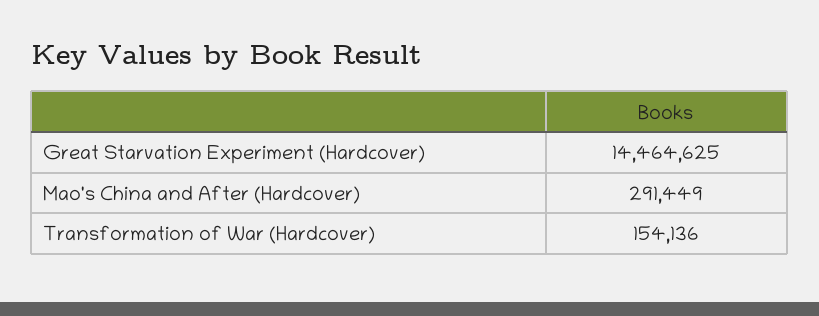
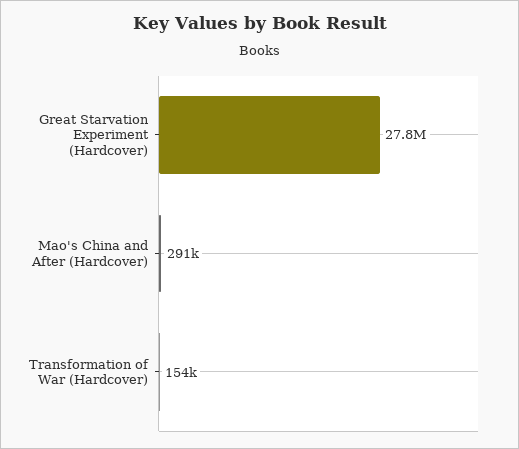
  {
-   "Great Starvation Experiment (Hardcover)": 14464625,
+   "Great Starvation Experiment (Hardcover)": 27800000,
    "Mao's China and After (Hardcover)": 291449,
    "Transformation of War (Hardcover)": 154136
  }

